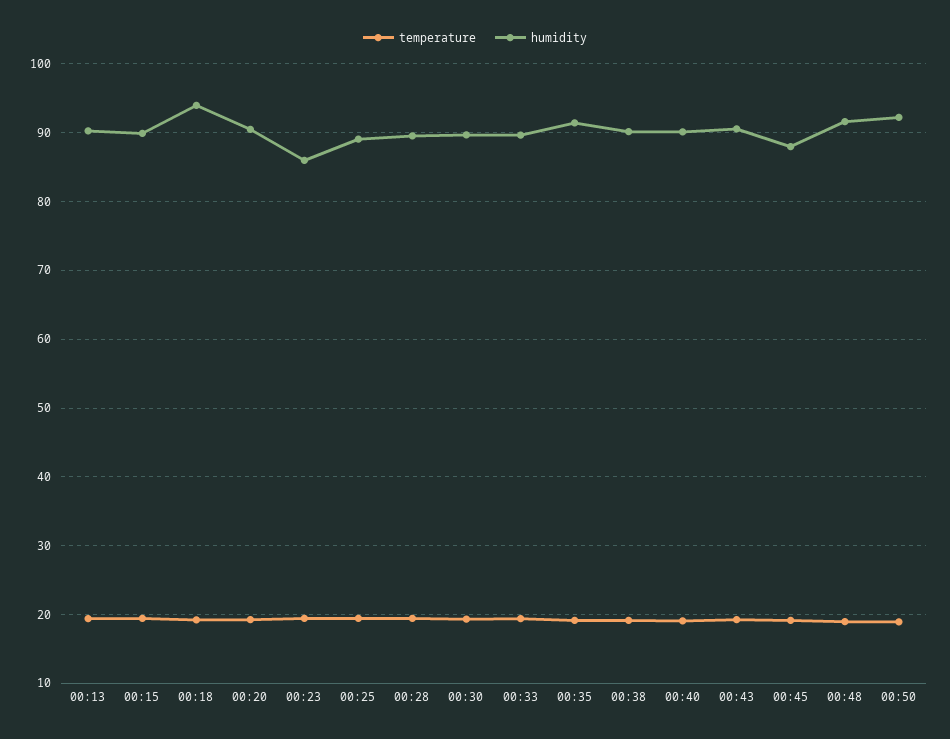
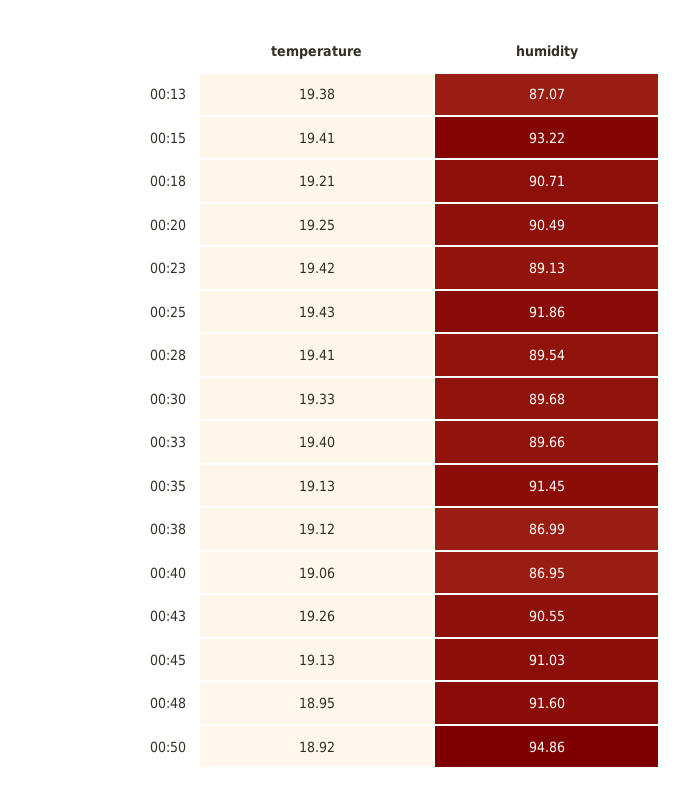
  {
    "temperature": {
      "00:13": 19.38,
      "00:15": 19.41,
      "00:18": 19.21,
      "00:20": 19.25,
      "00:23": 19.42,
      "00:25": 19.43,
      "00:28": 19.41,
      "00:30": 19.33,
      "00:33": 19.4,
      "00:35": 19.13,
      "00:38": 19.12,
      "00:40": 19.06,
      "00:43": 19.26,
      "00:45": 19.13,
      "00:48": 18.95,
      "00:50": 18.92
    },
    "humidity": {
-     "00:13": 90,
+     "00:13": 87.07,
-     "00:15": 90,
+     "00:15": 93.22,
-     "00:18": 94,
+     "00:18": 90.71,
      "00:20": 90.49,
-     "00:23": 86,
+     "00:23": 89.13,
-     "00:25": 89,
+     "00:25": 91.86,
      "00:28": 89.54,
      "00:30": 89.68,
      "00:33": 89.66,
      "00:35": 91.45,
-     "00:38": 90,
+     "00:38": 86.99,
-     "00:40": 90,
+     "00:40": 86.95,
      "00:43": 90.55,
-     "00:45": 88,
+     "00:45": 91.03,
      "00:48": 91.6,
-     "00:50": 92
+     "00:50": 94.86
    }
  }

